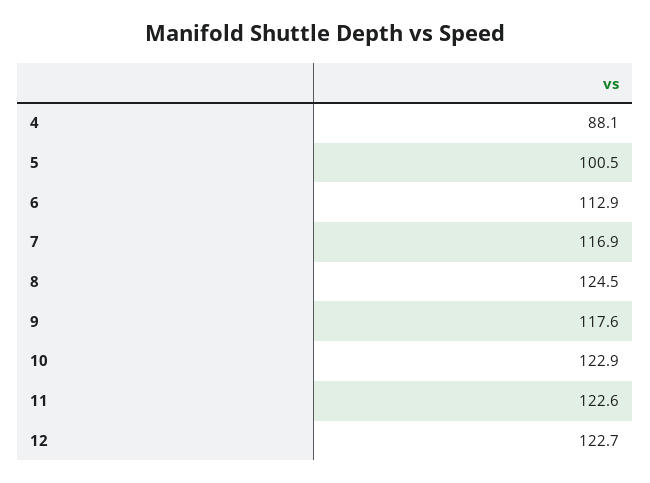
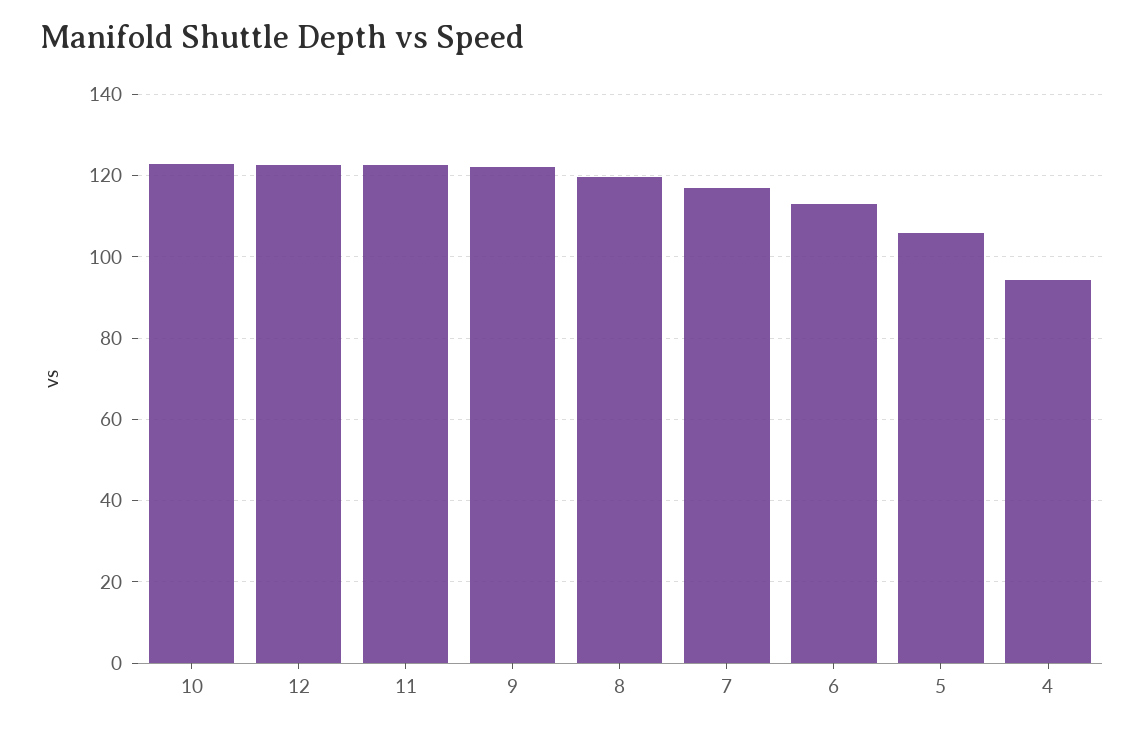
  {
-   "4": 88.1,
+   "4": 94,
-   "5": 100.5,
+   "5": 106,
    "6": 112.9,
    "7": 116.9,
-   "8": 124.5,
+   "8": 120,
-   "9": 117.6,
+   "9": 122,
    "10": 122.9,
    "11": 122.6,
    "12": 122.7
  }

